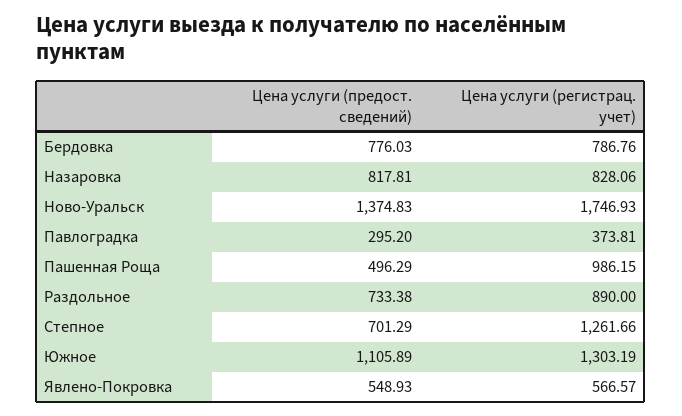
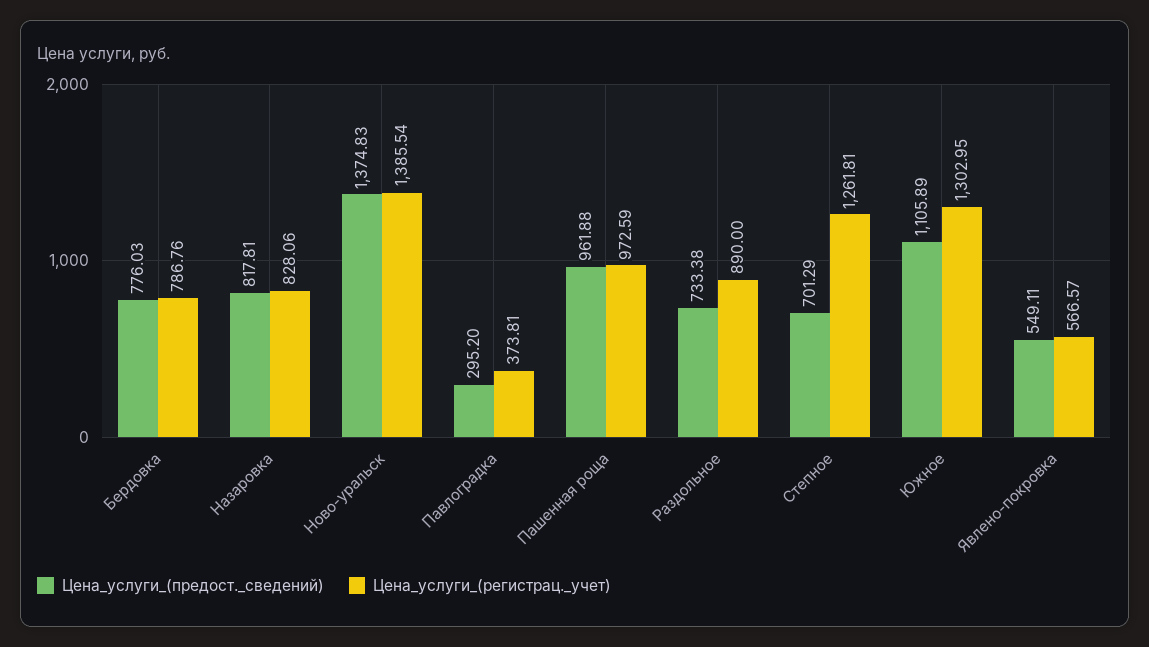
  {
    "Цена услуги (предост. сведений)": {
      "Бердовка": 776.03,
      "Назаровка": 817.81,
      "Ново-Уральск": 1374.83,
      "Павлоградка": 295.2,
-     "Пашенная Роща": 496.29,
+     "Пашенная Роща": 961.88,
      "Раздольное": 733.38,
      "Степное": 701.29,
      "Южное": 1105.89,
-     "Явлено-Покровка": 548.93
+     "Явлено-Покровка": 549.11
    },
    "Цена услуги (регистрац. учет)": {
      "Бердовка": 786.76,
      "Назаровка": 828.06,
-     "Ново-Уральск": 1746.93,
+     "Ново-Уральск": 1385.54,
      "Павлоградка": 373.81,
-     "Пашенная Роща": 986.15,
+     "Пашенная Роща": 972.59,
      "Раздольное": 890,
-     "Степное": 1261.66,
+     "Степное": 1261.81,
-     "Южное": 1303.19,
+     "Южное": 1302.95,
      "Явлено-Покровка": 566.57
    }
  }

